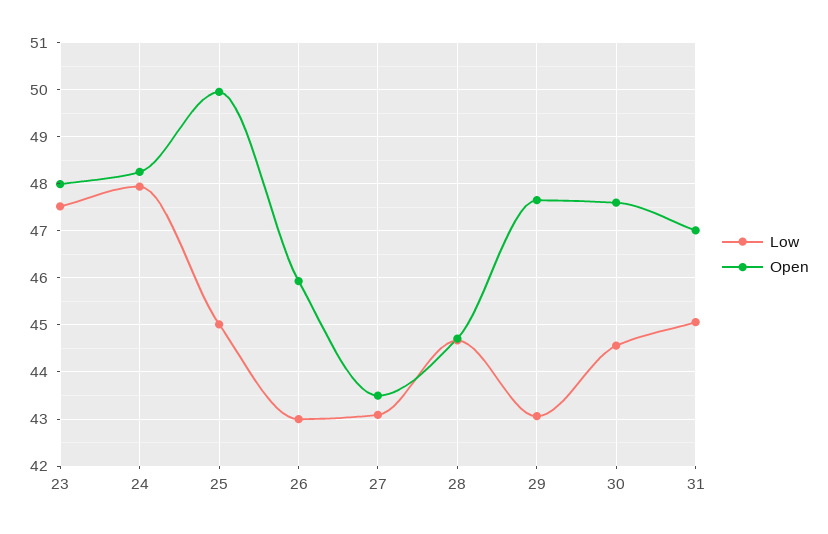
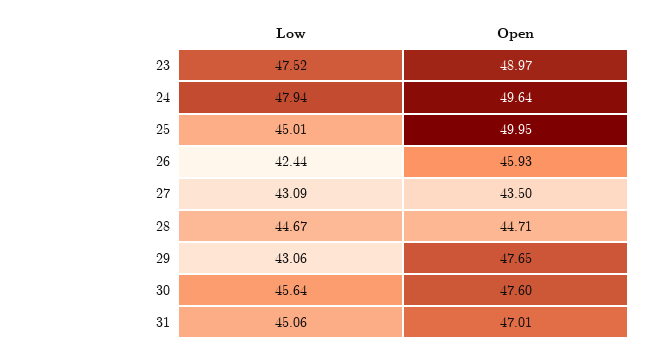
  {
    "Low": {
      "23": 47.52,
      "24": 47.94,
      "25": 45.01,
-     "26": 43,
+     "26": 42.44,
      "27": 43.09,
      "28": 44.67,
      "29": 43.06,
-     "30": 44.6,
+     "30": 45.64,
      "31": 45.06
    },
    "Open": {
-     "23": 48,
+     "23": 48.97,
-     "24": 48.2,
+     "24": 49.64,
      "25": 49.95,
      "26": 45.93,
      "27": 43.5,
      "28": 44.71,
      "29": 47.65,
      "30": 47.6,
      "31": 47.01
    }
  }

